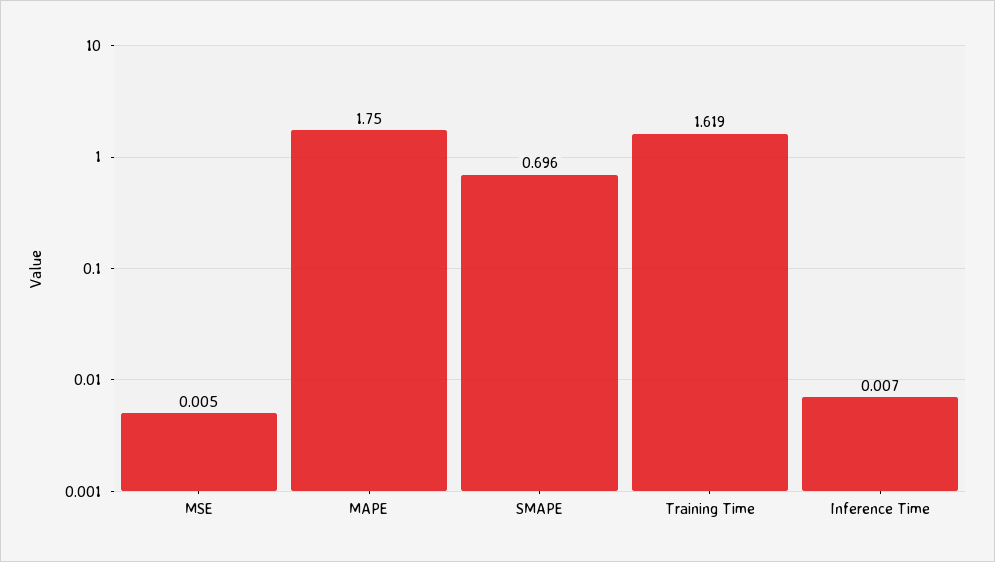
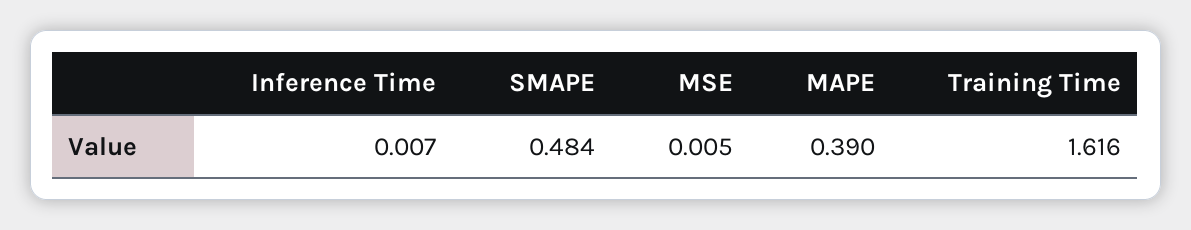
  {
    "MSE": 0.005,
-   "MAPE": 1.75,
+   "MAPE": 0.39,
-   "SMAPE": 0.696,
+   "SMAPE": 0.484,
-   "Training Time": 1.619,
+   "Training Time": 1.616,
    "Inference Time": 0.007
  }

